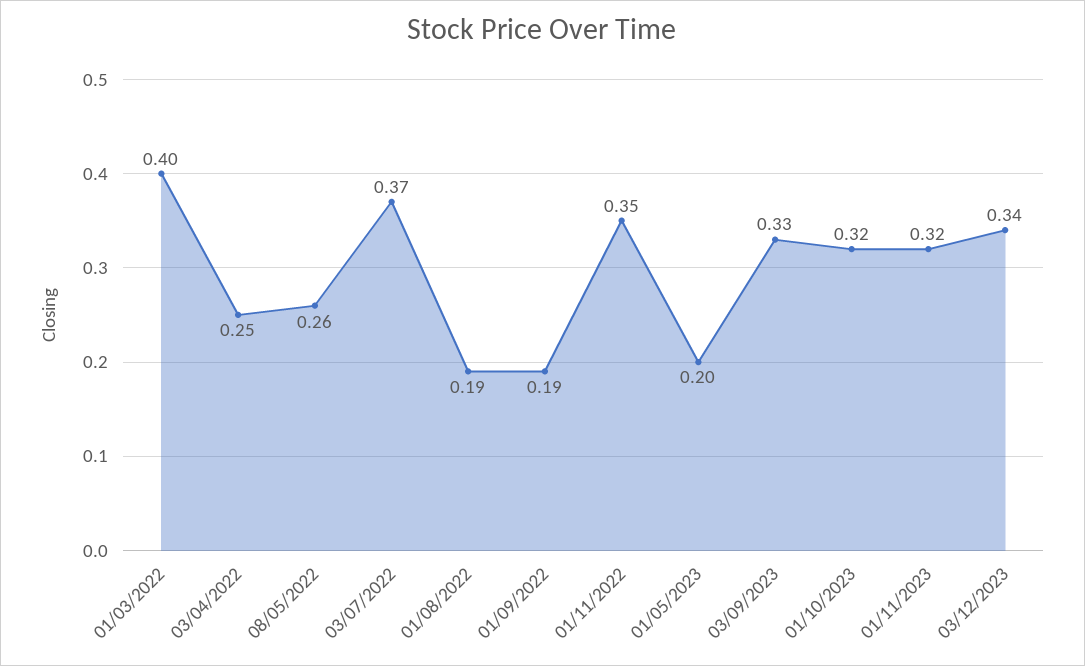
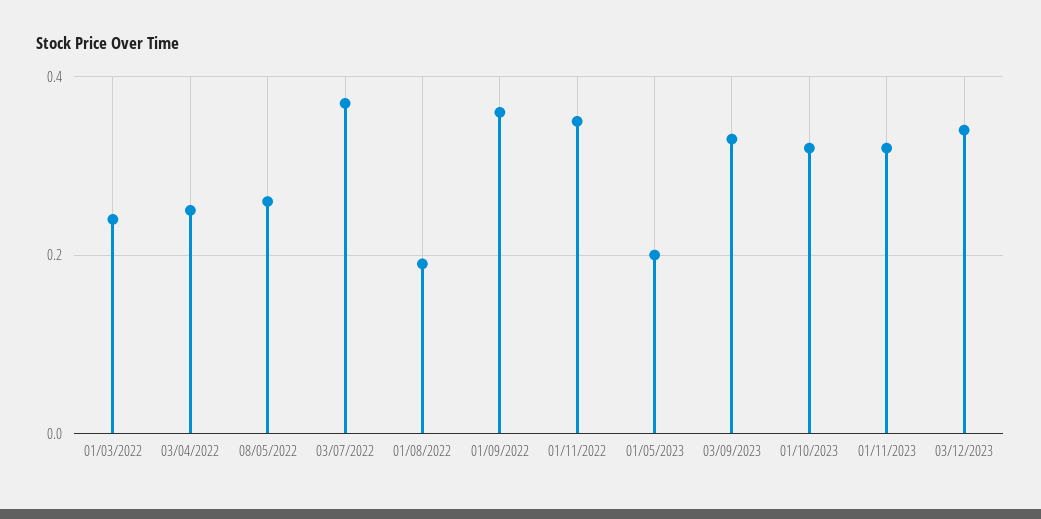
  {
-   "01/03/2022": 0.4,
+   "01/03/2022": 0.25,
    "03/04/2022": 0.25,
    "08/05/2022": 0.26,
    "03/07/2022": 0.37,
    "01/08/2022": 0.19,
-   "01/09/2022": 0.19,
+   "01/09/2022": 0.35,
    "01/11/2022": 0.35,
    "01/05/2023": 0.2,
    "03/09/2023": 0.33,
    "01/10/2023": 0.32,
    "01/11/2023": 0.32,
    "03/12/2023": 0.34
  }

